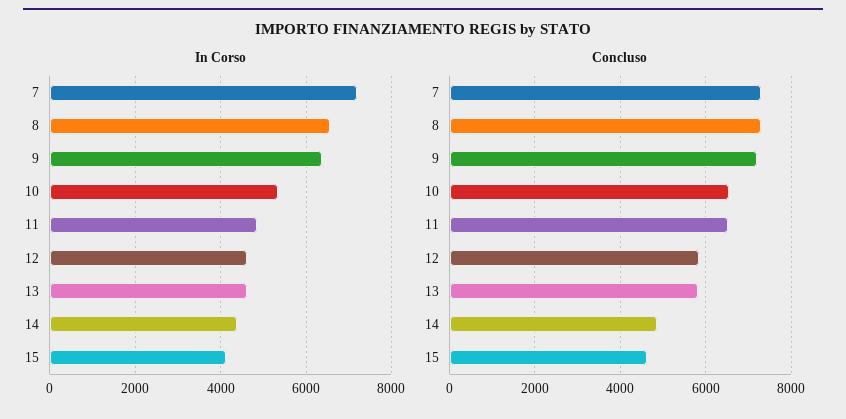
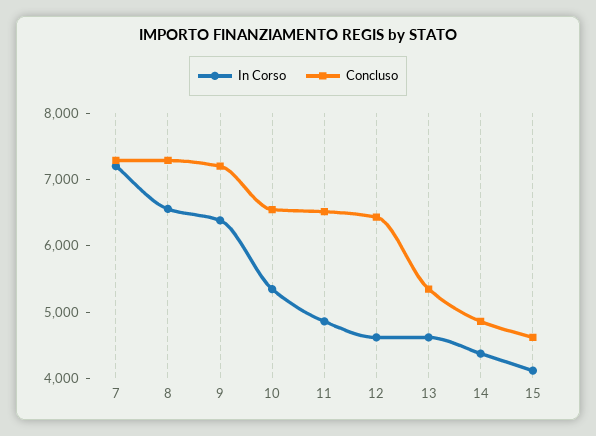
  {
    "In Corso": {
      "7": 7200,
      "8": 6600,
      "9": 6400,
      "10": 5400,
      "11": 4800,
      "12": 4600,
      "13": 4600,
      "14": 4400,
      "15": 4200
    },
    "Concluso": {
      "7": 7200,
      "8": 7200,
      "9": 7200,
      "10": 6600,
      "11": 6600,
-     "12": 5800,
+     "12": 6400,
-     "13": 5800,
+     "13": 5400,
      "14": 4800,
      "15": 4600
    }
  }

